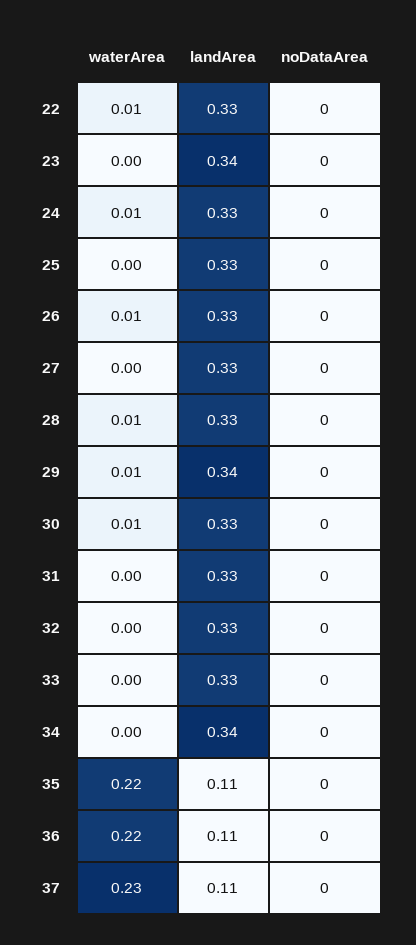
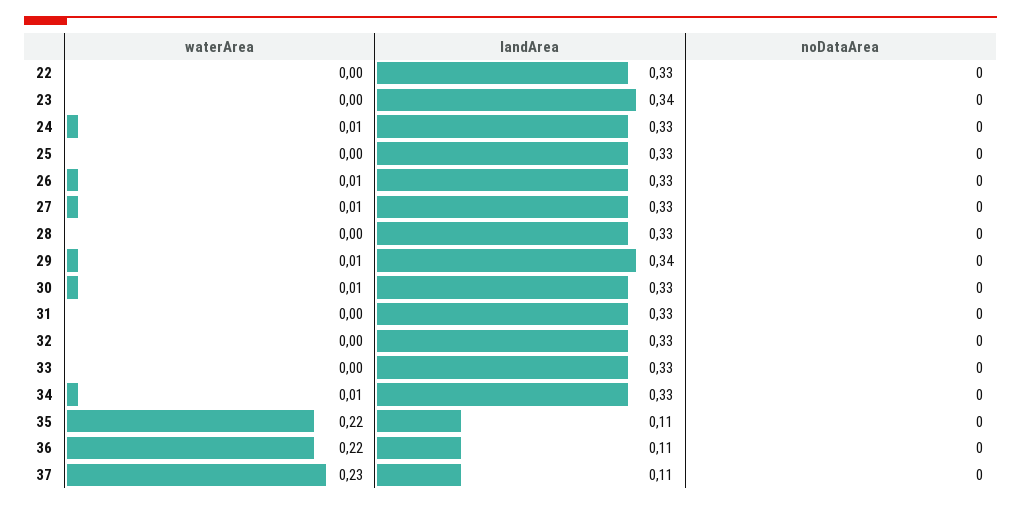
  {
    "waterArea": {
-     "22": 0.01,
+     "22": 0,
      "23": 0,
      "24": 0.01,
      "25": 0,
      "26": 0.01,
-     "27": 0,
+     "27": 0.01,
-     "28": 0.01,
+     "28": 0,
      "29": 0.01,
      "30": 0.01,
      "31": 0,
      "32": 0,
      "33": 0,
-     "34": 0,
+     "34": 0.01,
      "35": 0.22,
      "36": 0.22,
      "37": 0.23
    },
    "landArea": {
      "22": 0.33,
      "23": 0.34,
      "24": 0.33,
      "25": 0.33,
      "26": 0.33,
      "27": 0.33,
      "28": 0.33,
      "29": 0.34,
      "30": 0.33,
      "31": 0.33,
      "32": 0.33,
      "33": 0.33,
-     "34": 0.34,
+     "34": 0.33,
      "35": 0.11,
      "36": 0.11,
      "37": 0.11
    },
    "noDataArea": {
      "22": 0,
      "23": 0,
      "24": 0,
      "25": 0,
      "26": 0,
      "27": 0,
      "28": 0,
      "29": 0,
      "30": 0,
      "31": 0,
      "32": 0,
      "33": 0,
      "34": 0,
      "35": 0,
      "36": 0,
      "37": 0
    }
  }

